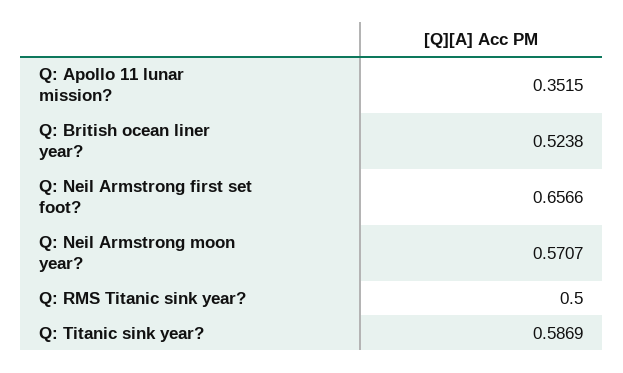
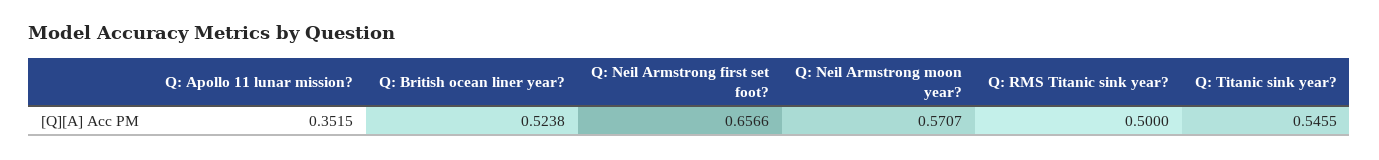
  {
    "Q: Apollo 11 lunar mission?": 0.3515,
    "Q: British ocean liner year?": 0.5238,
    "Q: Neil Armstrong first set foot?": 0.6566,
    "Q: Neil Armstrong moon year?": 0.5707,
    "Q: RMS Titanic sink year?": 0.5,
-   "Q: Titanic sink year?": 0.5869
+   "Q: Titanic sink year?": 0.5455
  }

